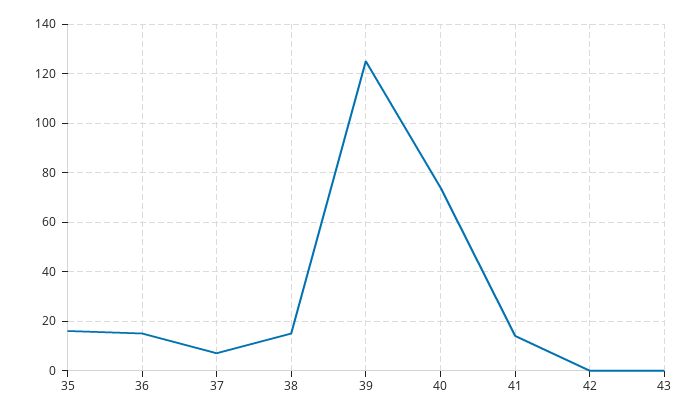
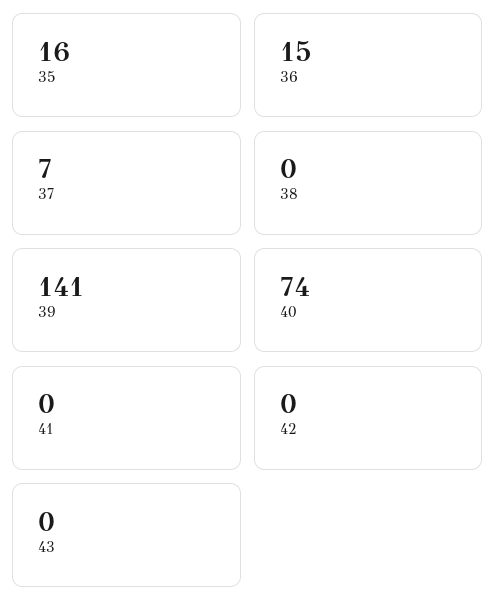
  {
    "35": 16,
    "36": 15,
    "37": 7,
-   "38": 15,
+   "38": 0,
-   "39": 125,
+   "39": 141,
    "40": 74,
-   "41": 15,
+   "41": 0,
    "42": 0,
    "43": 0
  }

